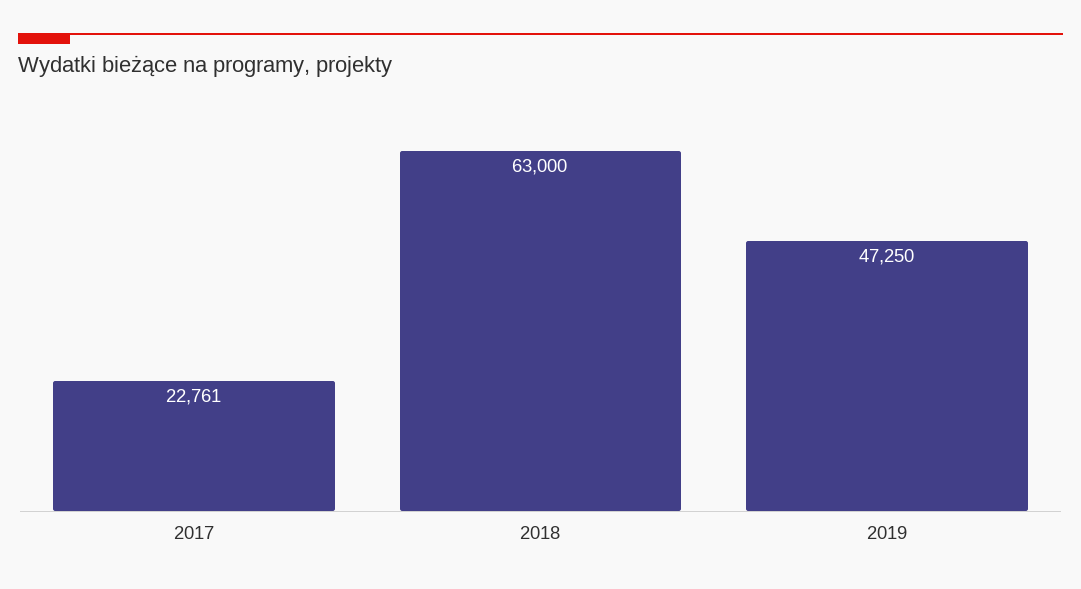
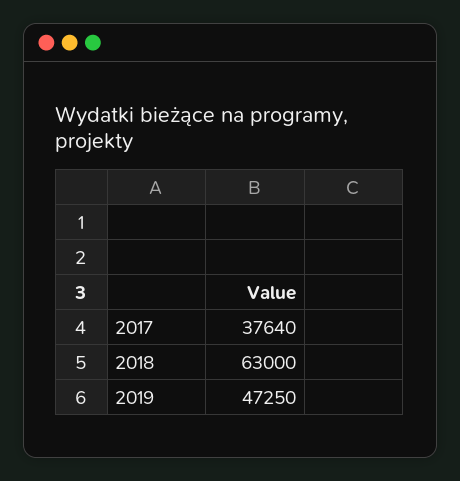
  {
-   "2017": 22761,
+   "2017": 37640,
    "2018": 63000,
    "2019": 47250
  }

